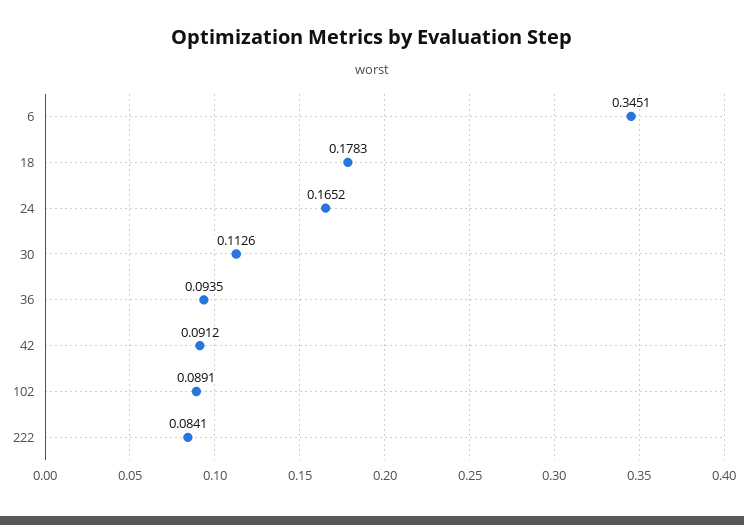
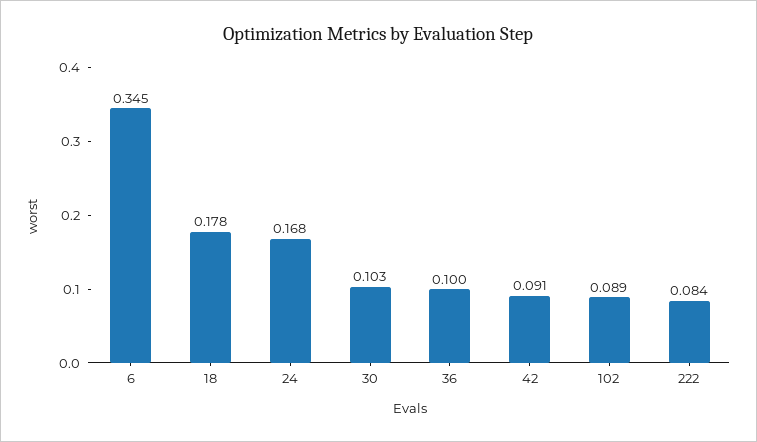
  {
    "6": 0.3451,
    "18": 0.1783,
-   "24": 0.1652,
+   "24": 0.168,
-   "30": 0.1126,
+   "30": 0.103,
-   "36": 0.0935,
+   "36": 0.1,
    "42": 0.0912,
    "102": 0.0891,
    "222": 0.0841
  }

